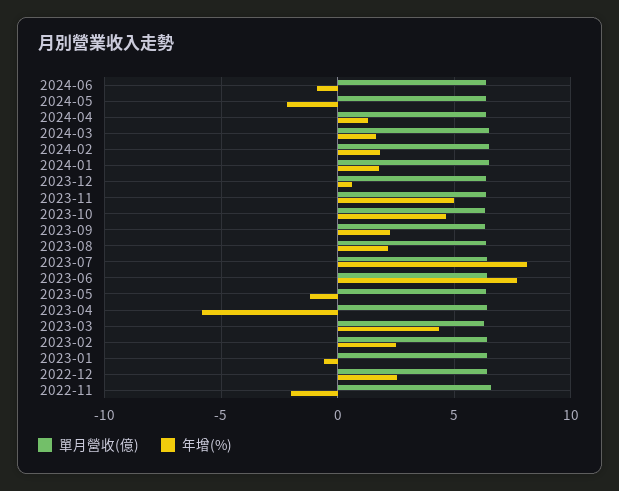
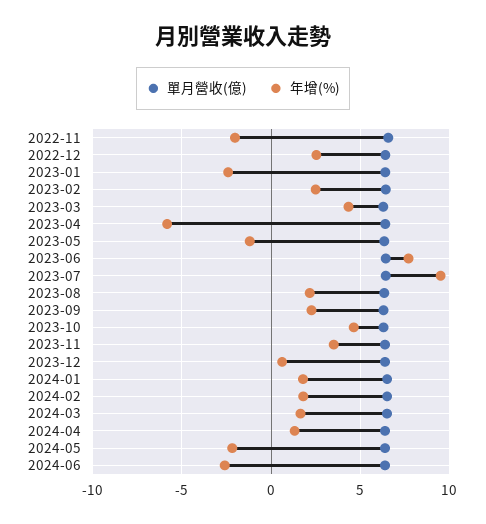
  {
    "單月營收(億)": {
      "2024-06": 6.5,
      "2024-05": 6.5,
      "2024-04": 6.5,
      "2024-03": 6.5,
      "2024-02": 6.5,
      "2024-01": 6.5,
      "2023-12": 6.5,
      "2023-11": 6.5,
      "2023-10": 6.5,
      "2023-09": 6.5,
      "2023-08": 6.5,
      "2023-07": 6.5,
      "2023-06": 6.5,
      "2023-05": 6.5,
      "2023-04": 6.5,
      "2023-03": 6.5,
      "2023-02": 6.5,
      "2023-01": 6.5,
      "2022-12": 6.5,
      "2022-11": 6.5
    },
    "年增(%)": {
-     "2024-06": -1,
+     "2024-06": -2.5,
      "2024-05": -2,
      "2024-04": 1.5,
      "2024-03": 1.5,
      "2024-02": 2,
      "2024-01": 2,
      "2023-12": 0.5,
-     "2023-11": 5,
+     "2023-11": 3.5,
      "2023-10": 4.5,
      "2023-09": 2.5,
      "2023-08": 2,
-     "2023-07": 8,
+     "2023-07": 9.5,
      "2023-06": 7.5,
      "2023-05": -1,
      "2023-04": -6,
      "2023-03": 4.5,
      "2023-02": 2.5,
-     "2023-01": -0.5,
+     "2023-01": -2.5,
      "2022-12": 2.5,
      "2022-11": -2
    }
  }

